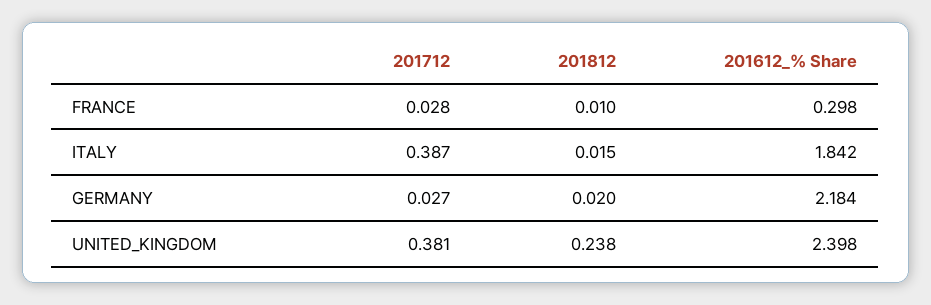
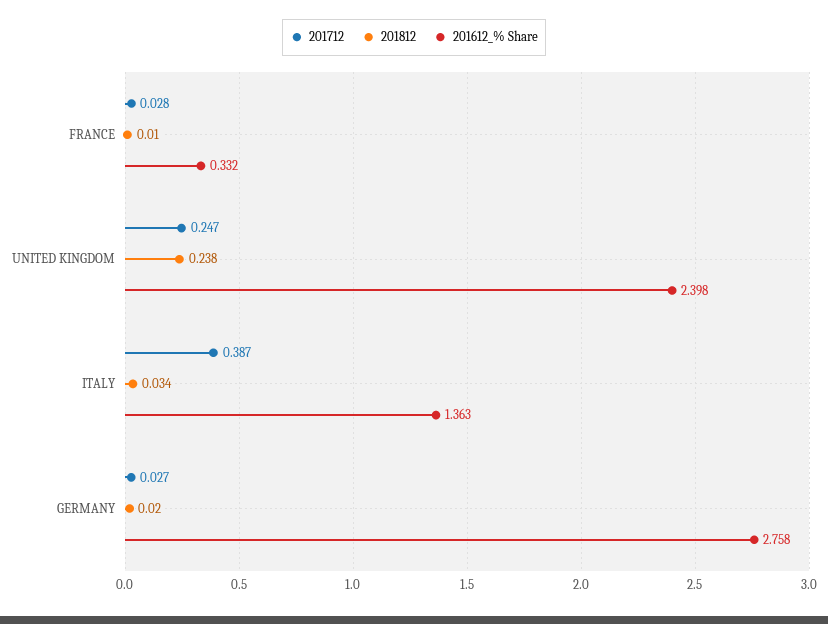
  {
    "201712": {
      "FRANCE": 0.028,
      "ITALY": 0.387,
      "GERMANY": 0.027,
-     "UNITED_KINGDOM": 0.381
+     "UNITED_KINGDOM": 0.247
    },
    "201812": {
      "FRANCE": 0.01,
-     "ITALY": 0.015,
+     "ITALY": 0.034,
      "GERMANY": 0.02,
      "UNITED_KINGDOM": 0.238
    },
    "201612_% Share": {
-     "FRANCE": 0.298,
+     "FRANCE": 0.332,
-     "ITALY": 1.842,
+     "ITALY": 1.363,
-     "GERMANY": 2.184,
+     "GERMANY": 2.758,
      "UNITED_KINGDOM": 2.398
    }
  }

